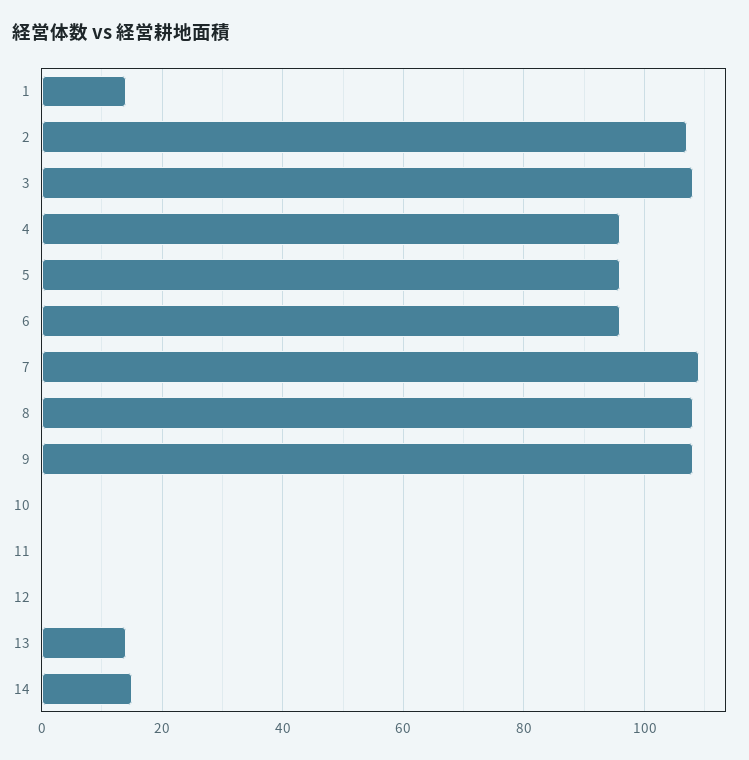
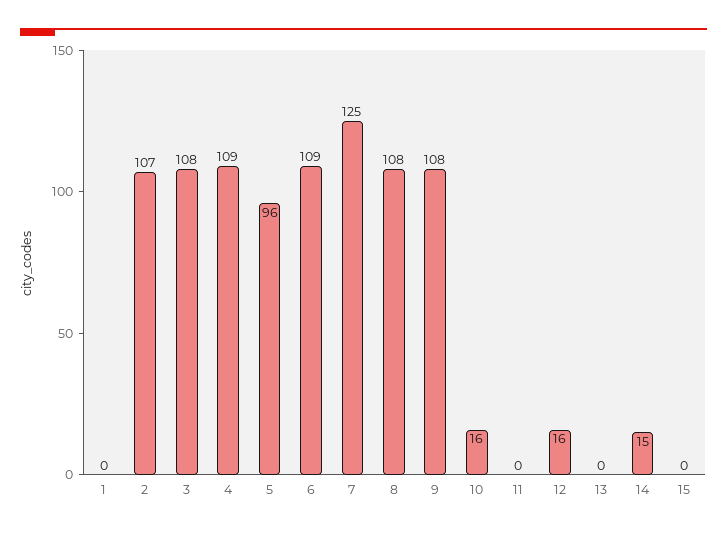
  {
-   "1": 15,
+   "1": 0,
    "2": 107,
    "3": 108,
-   "4": 95,
+   "4": 109,
    "5": 96,
-   "6": 95,
+   "6": 109,
-   "7": 110,
+   "7": 125,
    "8": 108,
    "9": 108,
-   "10": 0,
+   "10": 16,
    "11": 0,
-   "12": 0,
+   "12": 16,
-   "13": 15,
+   "13": 0,
-   "14": 15
+   "14": 15,
+   "15": 0
  }

